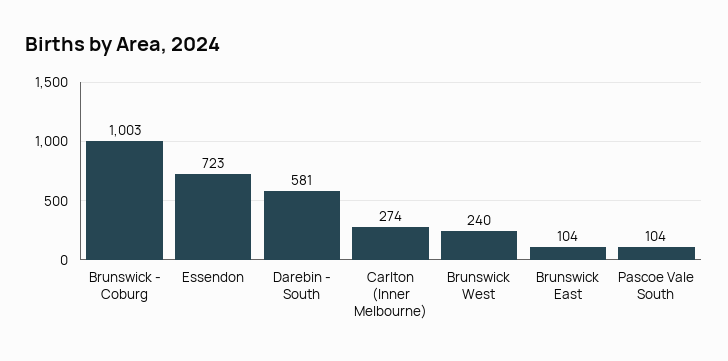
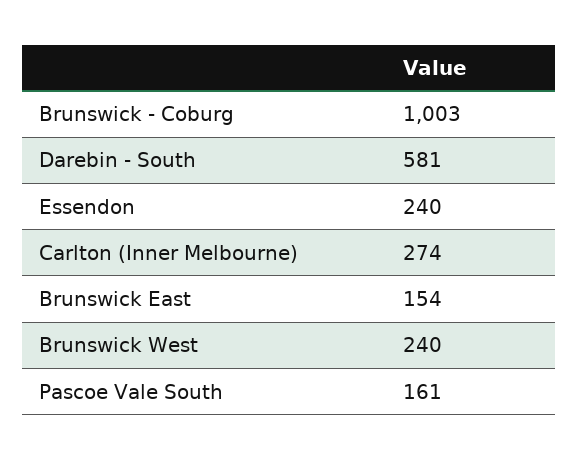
  {
    "Brunswick - Coburg": 1003,
-   "Essendon": 723,
+   "Essendon": 240,
    "Darebin - South": 581,
    "Carlton (Inner Melbourne)": 274,
    "Brunswick West": 240,
-   "Brunswick East": 104,
+   "Brunswick East": 154,
-   "Pascoe Vale South": 104
+   "Pascoe Vale South": 161
  }

